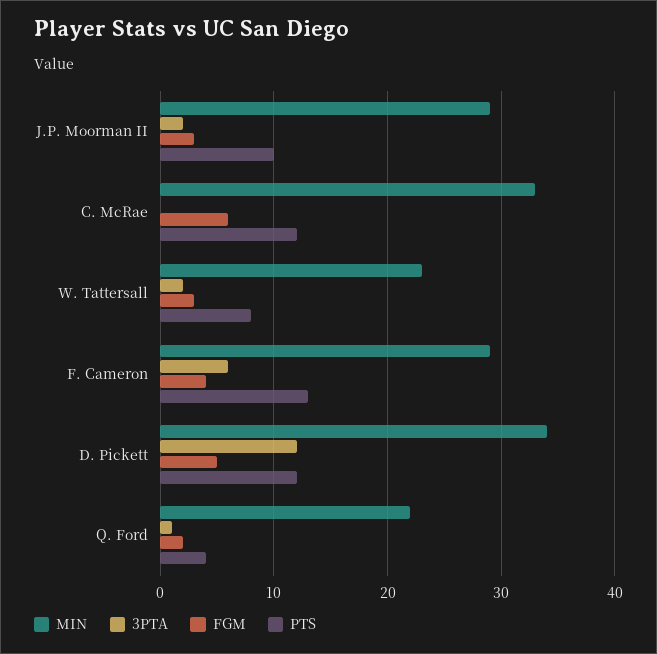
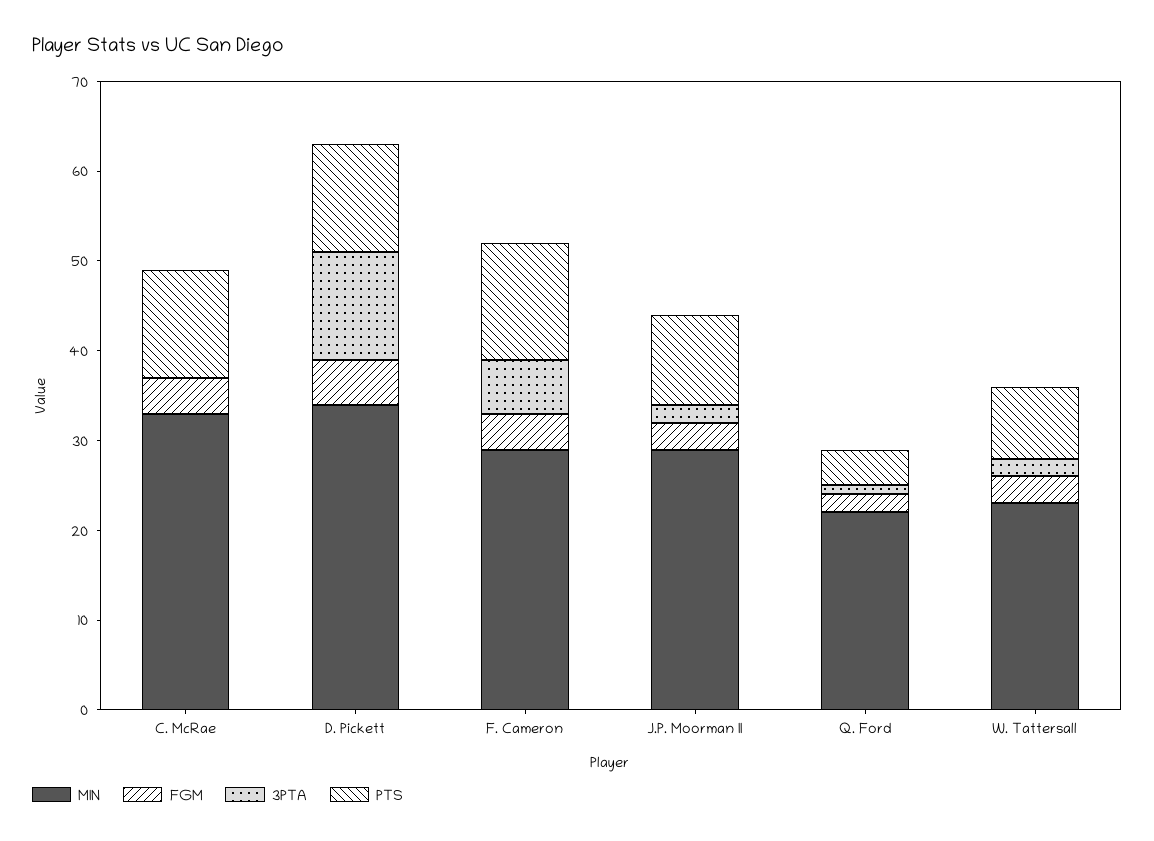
  {
    "MIN": {
      "J.P. Moorman II": 29,
      "C. McRae": 33,
      "W. Tattersall": 23,
      "F. Cameron": 29,
      "D. Pickett": 34,
      "Q. Ford": 22
    },
    "3PTA": {
      "J.P. Moorman II": 2,
      "C. McRae": 0,
      "W. Tattersall": 2,
      "F. Cameron": 6,
      "D. Pickett": 12,
      "Q. Ford": 1
    },
    "FGM": {
      "J.P. Moorman II": 3,
-     "C. McRae": 6,
+     "C. McRae": 4,
      "W. Tattersall": 3,
      "F. Cameron": 4,
      "D. Pickett": 5,
      "Q. Ford": 2
    },
    "PTS": {
      "J.P. Moorman II": 10,
      "C. McRae": 12,
      "W. Tattersall": 8,
      "F. Cameron": 13,
      "D. Pickett": 12,
      "Q. Ford": 4
    }
  }

